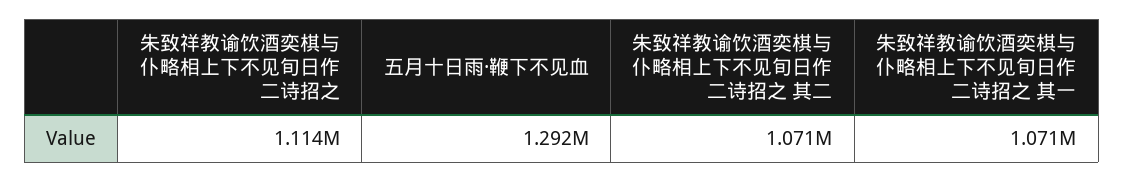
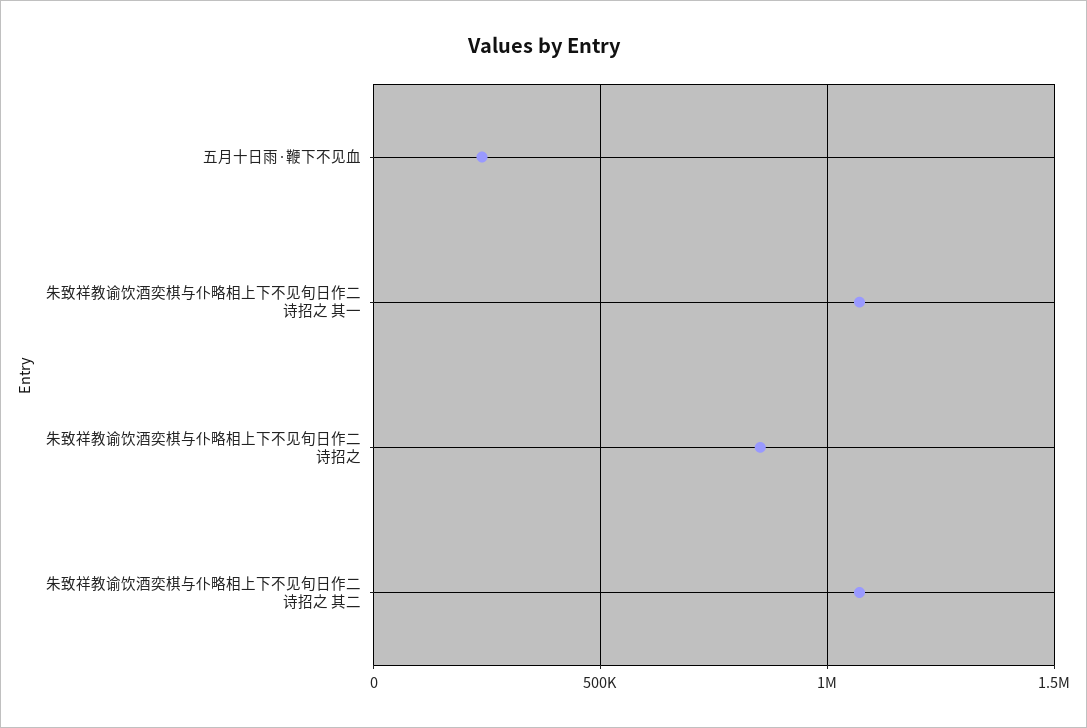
  {
-   "朱致祥教谕饮酒奕棋与仆略相上下不见旬日作二诗招之": 1114000,
+   "朱致祥教谕饮酒奕棋与仆略相上下不见旬日作二诗招之": 850000,
-   "五月十日雨·鞭下不见血": 1292000,
+   "五月十日雨·鞭下不见血": 250000,
    "朱致祥教谕饮酒奕棋与仆略相上下不见旬日作二诗招之 其二": 1071000,
    "朱致祥教谕饮酒奕棋与仆略相上下不见旬日作二诗招之 其一": 1071000
  }

